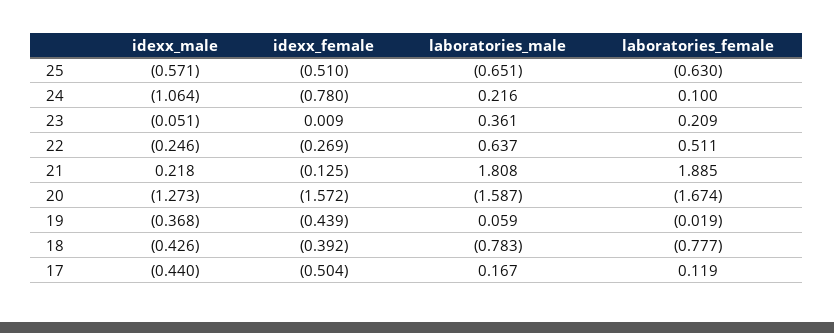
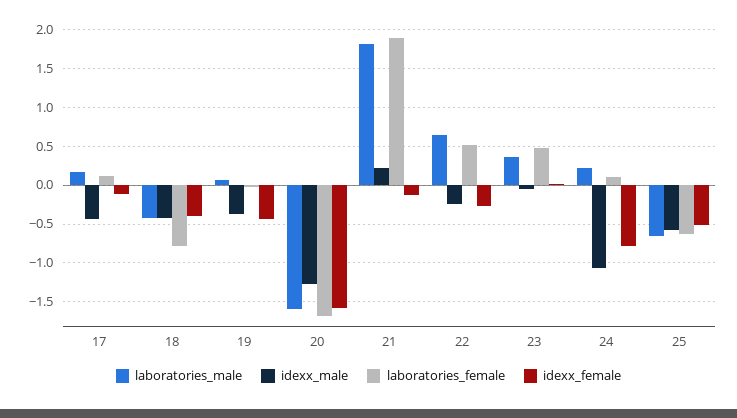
  {
    "idexx_male": {
      "25": -0.571,
      "24": -1.064,
      "23": -0.051,
      "22": -0.246,
      "21": 0.218,
      "20": -1.273,
      "19": -0.368,
      "18": -0.426,
      "17": -0.44
    },
    "idexx_female": {
      "25": -0.51,
      "24": -0.78,
      "23": 0.009,
      "22": -0.269,
      "21": -0.125,
      "20": -1.572,
      "19": -0.439,
      "18": -0.392,
-     "17": -0.504
+     "17": -0.1
    },
    "laboratories_male": {
      "25": -0.651,
      "24": 0.216,
      "23": 0.361,
      "22": 0.637,
      "21": 1.808,
      "20": -1.587,
      "19": 0.059,
-     "18": -0.783,
+     "18": -0.4,
      "17": 0.167
    },
    "laboratories_female": {
      "25": -0.63,
      "24": 0.1,
-     "23": 0.209,
+     "23": 0.5,
      "22": 0.511,
      "21": 1.885,
      "20": -1.674,
      "19": -0.019,
      "18": -0.777,
      "17": 0.119
    }
  }

